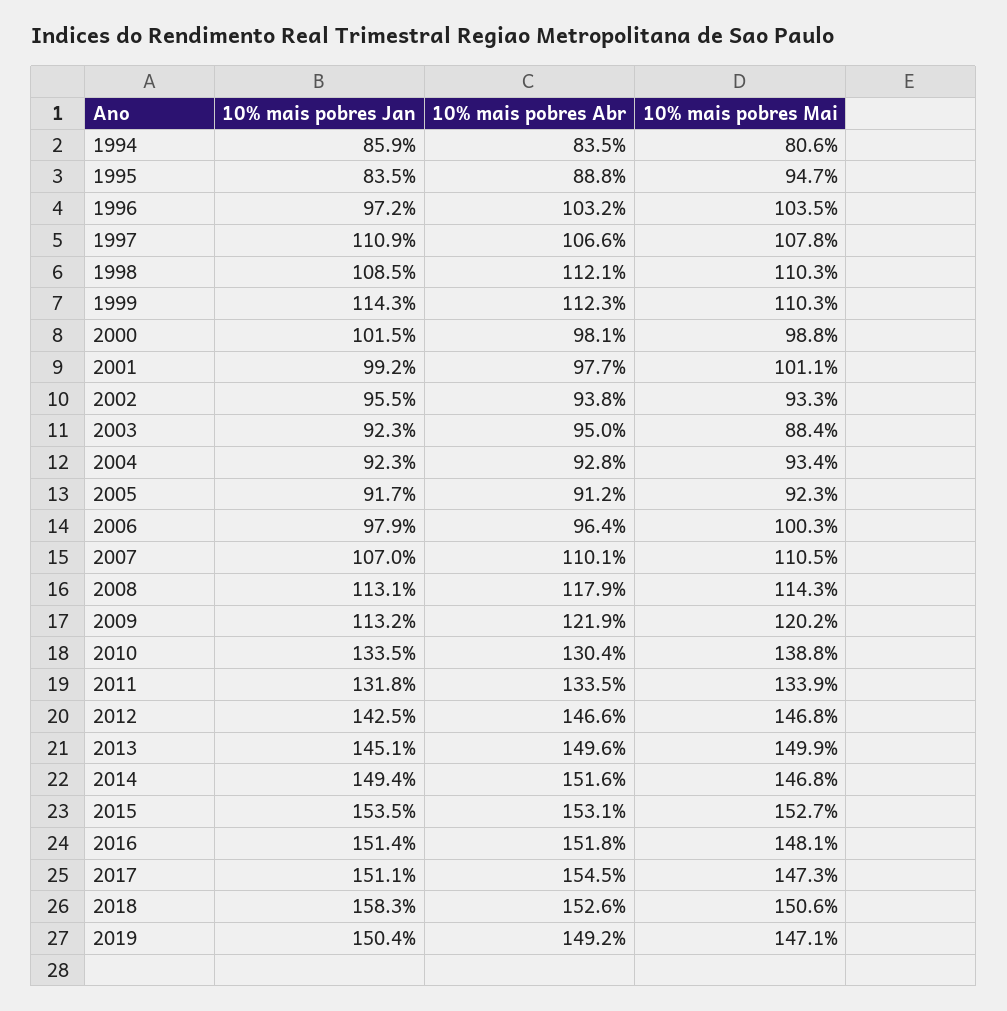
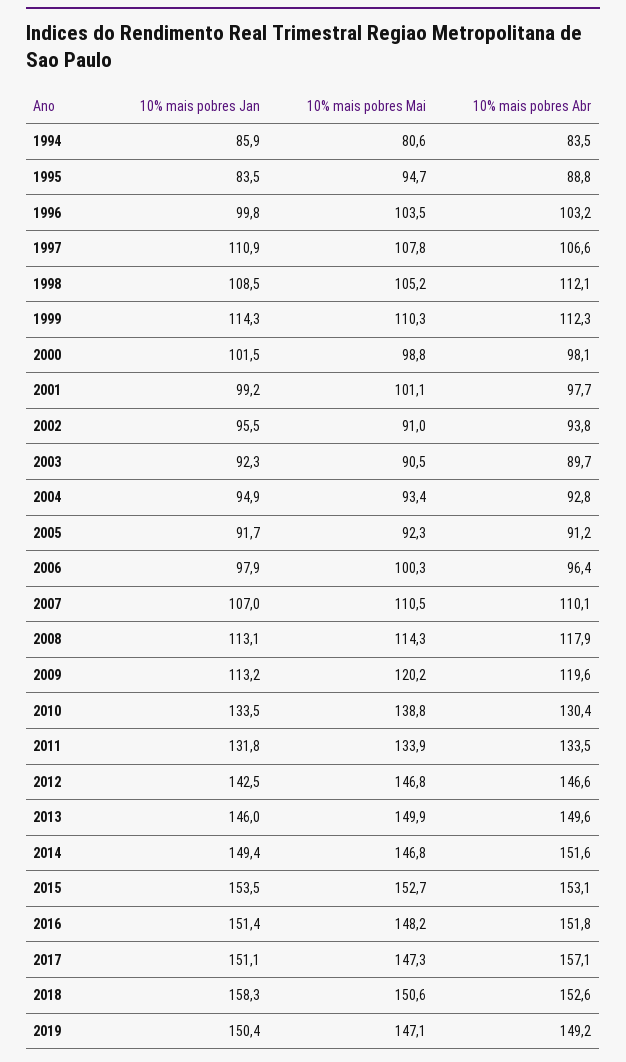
  {
    "10% mais pobres Jan": {
      "1994": 85.9,
      "1995": 83.5,
-     "1996": 97.2,
+     "1996": 99.8,
      "1997": 110.9,
      "1998": 108.5,
      "1999": 114.3,
      "2000": 101.5,
      "2001": 99.2,
      "2002": 95.5,
      "2003": 92.3,
-     "2004": 92.3,
+     "2004": 94.9,
      "2005": 91.7,
      "2006": 97.9,
      "2007": 107,
      "2008": 113.1,
      "2009": 113.2,
      "2010": 133.5,
      "2011": 131.8,
      "2012": 142.5,
-     "2013": 145.1,
+     "2013": 146,
      "2014": 149.4,
      "2015": 153.5,
      "2016": 151.4,
      "2017": 151.1,
      "2018": 158.3,
      "2019": 150.4
    },
    "10% mais pobres Abr": {
      "1994": 83.5,
      "1995": 88.8,
      "1996": 103.2,
      "1997": 106.6,
      "1998": 112.1,
      "1999": 112.3,
      "2000": 98.1,
      "2001": 97.7,
      "2002": 93.8,
-     "2003": 95,
+     "2003": 89.7,
      "2004": 92.8,
      "2005": 91.2,
      "2006": 96.4,
      "2007": 110.1,
      "2008": 117.9,
-     "2009": 121.9,
+     "2009": 119.6,
      "2010": 130.4,
      "2011": 133.5,
      "2012": 146.6,
      "2013": 149.6,
      "2014": 151.6,
      "2015": 153.1,
      "2016": 151.8,
-     "2017": 154.5,
+     "2017": 157.1,
      "2018": 152.6,
      "2019": 149.2
    },
    "10% mais pobres Mai": {
      "1994": 80.6,
      "1995": 94.7,
      "1996": 103.5,
      "1997": 107.8,
-     "1998": 110.3,
+     "1998": 105.2,
      "1999": 110.3,
      "2000": 98.8,
      "2001": 101.1,
-     "2002": 93.3,
+     "2002": 91,
-     "2003": 88.4,
+     "2003": 90.5,
      "2004": 93.4,
      "2005": 92.3,
      "2006": 100.3,
      "2007": 110.5,
      "2008": 114.3,
      "2009": 120.2,
      "2010": 138.8,
      "2011": 133.9,
      "2012": 146.8,
      "2013": 149.9,
      "2014": 146.8,
      "2015": 152.7,
-     "2016": 148.1,
+     "2016": 148.2,
      "2017": 147.3,
      "2018": 150.6,
      "2019": 147.1
    }
  }

